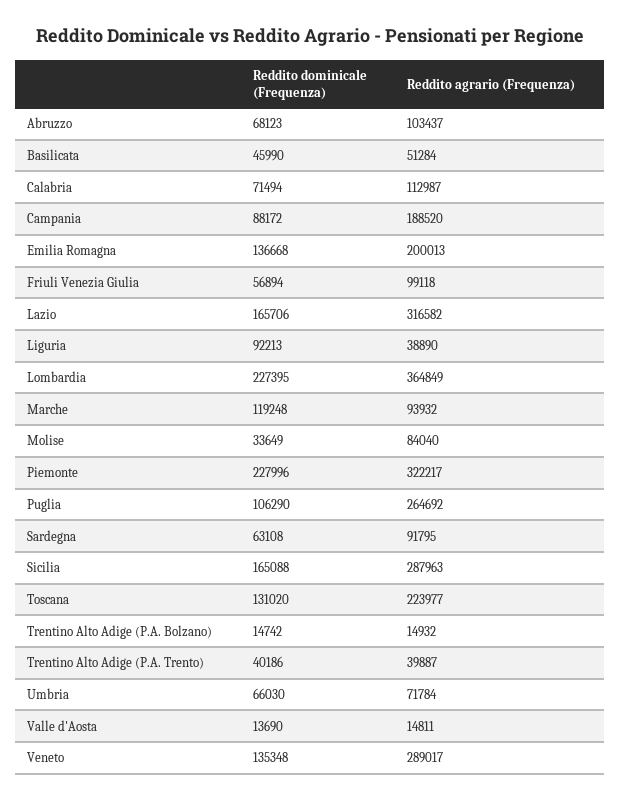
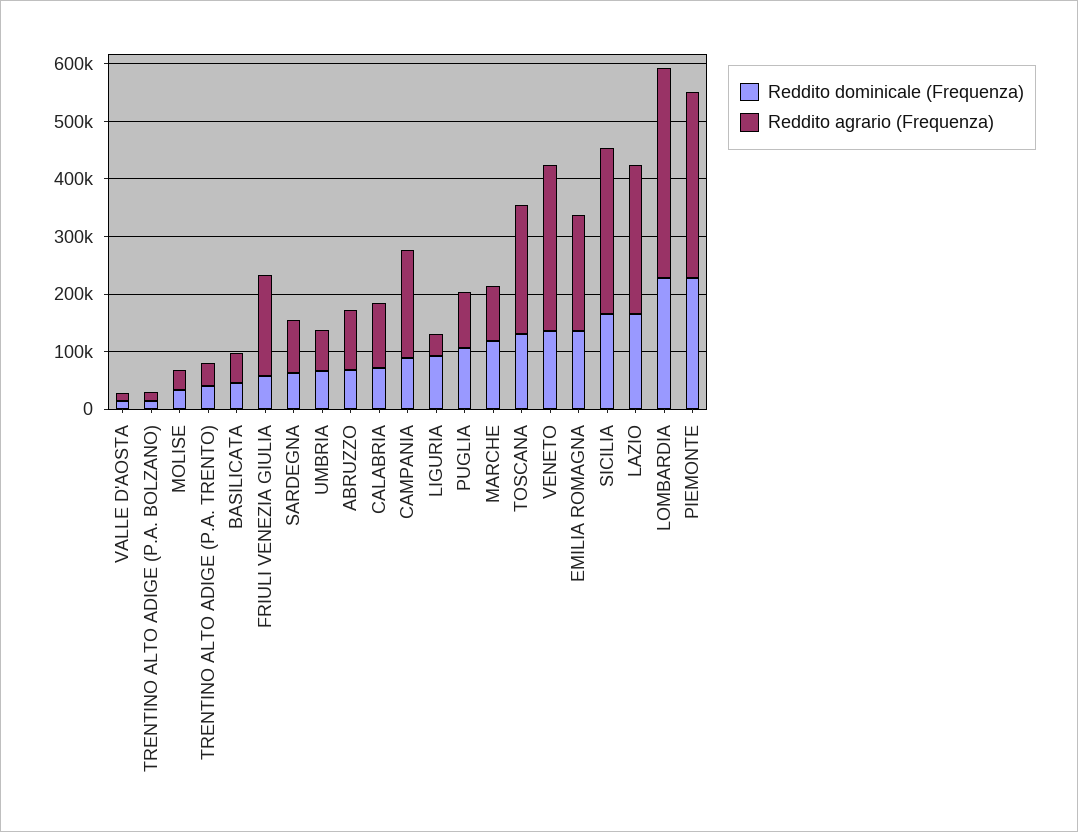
  {
    "Reddito dominicale (Frequenza)": {
      "Abruzzo": 68123,
      "Basilicata": 45990,
      "Calabria": 71494,
      "Campania": 88172,
      "Emilia Romagna": 136668,
      "Friuli Venezia Giulia": 56894,
      "Lazio": 165706,
      "Liguria": 92213,
      "Lombardia": 227395,
      "Marche": 119248,
      "Molise": 33649,
      "Piemonte": 227996,
      "Puglia": 106290,
      "Sardegna": 63108,
      "Sicilia": 165088,
      "Toscana": 131020,
      "Trentino Alto Adige (P.A. Bolzano)": 14742,
      "Trentino Alto Adige (P.A. Trento)": 40186,
      "Umbria": 66030,
      "Valle d'Aosta": 13690,
      "Veneto": 135348
    },
    "Reddito agrario (Frequenza)": {
      "Abruzzo": 103437,
      "Basilicata": 51284,
      "Calabria": 112987,
      "Campania": 188520,
      "Emilia Romagna": 200013,
-     "Friuli Venezia Giulia": 99118,
+     "Friuli Venezia Giulia": 180000,
-     "Lazio": 316582,
+     "Lazio": 260000,
      "Liguria": 38890,
      "Lombardia": 364849,
      "Marche": 93932,
-     "Molise": 84040,
+     "Molise": 40000,
      "Piemonte": 322217,
-     "Puglia": 264692,
+     "Puglia": 100000,
      "Sardegna": 91795,
      "Sicilia": 287963,
      "Toscana": 223977,
      "Trentino Alto Adige (P.A. Bolzano)": 14932,
      "Trentino Alto Adige (P.A. Trento)": 39887,
      "Umbria": 71784,
      "Valle d'Aosta": 14811,
      "Veneto": 289017
    }
  }

